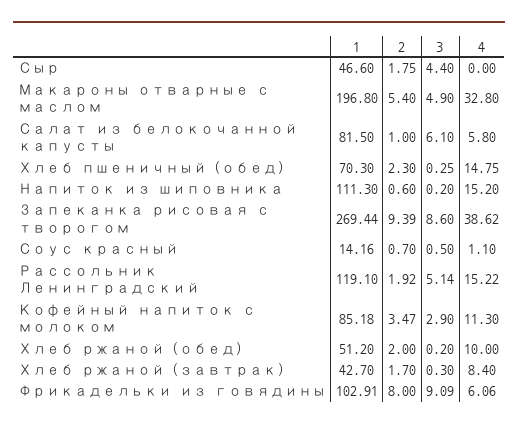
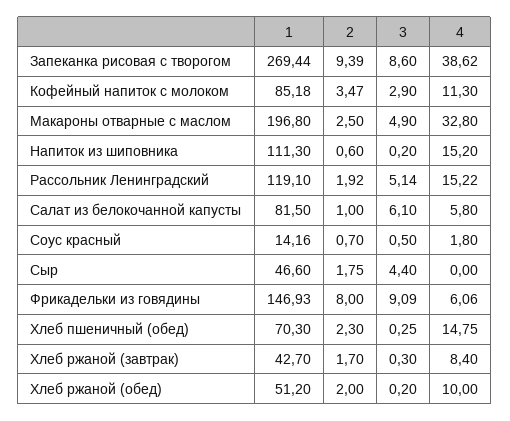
  {
    "1": {
      "Сыр": 46.6,
      "Макароны отварные с маслом": 196.8,
      "Салат из белокочанной капусты": 81.5,
      "Хлеб пшеничный (обед)": 70.3,
      "Напиток из шиповника": 111.3,
      "Запеканка рисовая с творогом": 269.44,
      "Соус красный": 14.16,
      "Рассольник Ленинградский": 119.1,
      "Кофейный напиток с молоком": 85.18,
      "Хлеб ржаной (обед)": 51.2,
      "Хлеб ржаной (завтрак)": 42.7,
-     "Фрикадельки из говядины": 102.91
+     "Фрикадельки из говядины": 146.93
    },
    "2": {
      "Сыр": 1.75,
-     "Макароны отварные с маслом": 5.4,
+     "Макароны отварные с маслом": 2.5,
      "Салат из белокочанной капусты": 1,
      "Хлеб пшеничный (обед)": 2.3,
      "Напиток из шиповника": 0.6,
      "Запеканка рисовая с творогом": 9.39,
      "Соус красный": 0.7,
      "Рассольник Ленинградский": 1.92,
      "Кофейный напиток с молоком": 3.47,
      "Хлеб ржаной (обед)": 2,
      "Хлеб ржаной (завтрак)": 1.7,
      "Фрикадельки из говядины": 8
    },
    "3": {
      "Сыр": 4.4,
      "Макароны отварные с маслом": 4.9,
      "Салат из белокочанной капусты": 6.1,
      "Хлеб пшеничный (обед)": 0.25,
      "Напиток из шиповника": 0.2,
      "Запеканка рисовая с творогом": 8.6,
      "Соус красный": 0.5,
      "Рассольник Ленинградский": 5.14,
      "Кофейный напиток с молоком": 2.9,
      "Хлеб ржаной (обед)": 0.2,
      "Хлеб ржаной (завтрак)": 0.3,
      "Фрикадельки из говядины": 9.09
    },
    "4": {
      "Сыр": 0,
      "Макароны отварные с маслом": 32.8,
      "Салат из белокочанной капусты": 5.8,
      "Хлеб пшеничный (обед)": 14.75,
      "Напиток из шиповника": 15.2,
      "Запеканка рисовая с творогом": 38.62,
-     "Соус красный": 1.1,
+     "Соус красный": 1.8,
      "Рассольник Ленинградский": 15.22,
      "Кофейный напиток с молоком": 11.3,
      "Хлеб ржаной (обед)": 10,
      "Хлеб ржаной (завтрак)": 8.4,
      "Фрикадельки из говядины": 6.06
    }
  }

